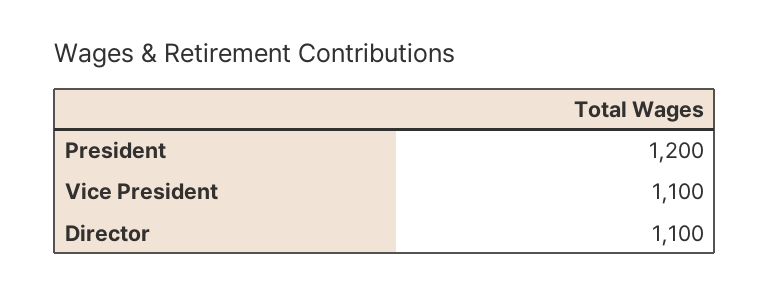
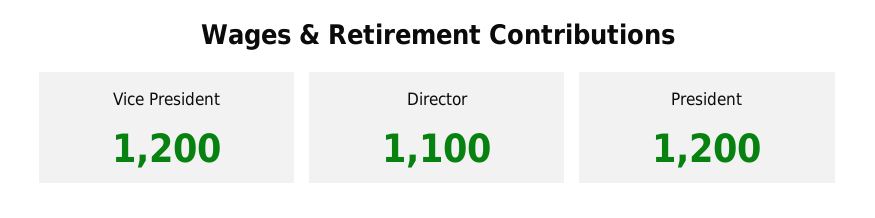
  {
    "President": 1200,
-   "Vice President": 1100,
+   "Vice President": 1200,
    "Director": 1100
  }

